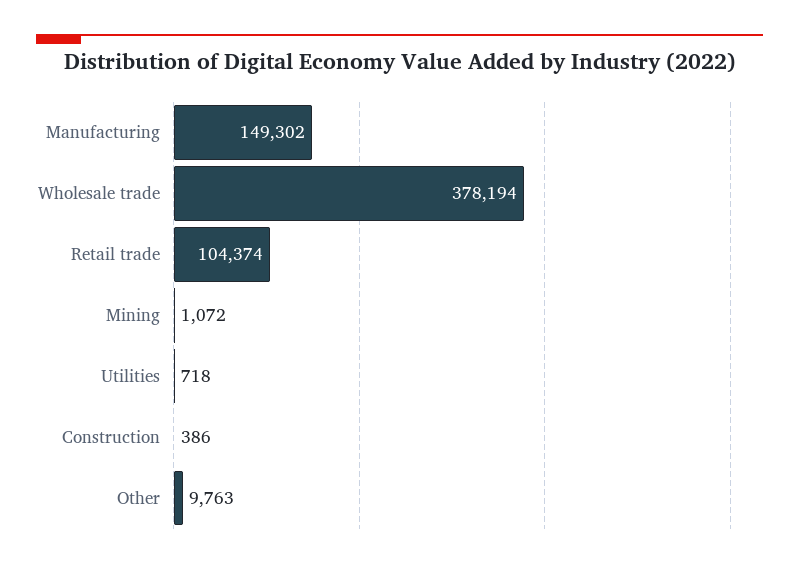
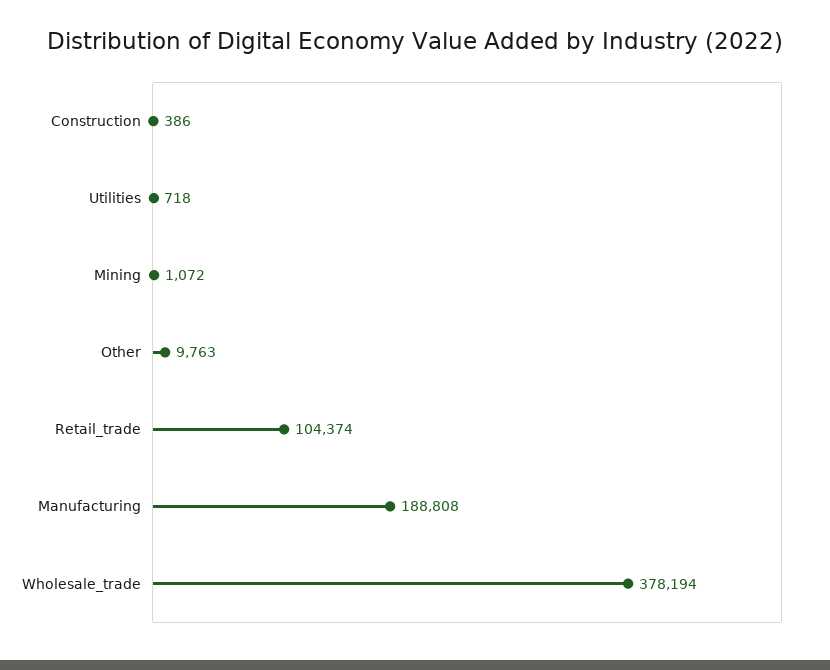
  {
-   "Manufacturing": 149302,
+   "Manufacturing": 188808,
    "Wholesale trade": 378194,
    "Retail trade": 104374,
    "Mining": 1072,
    "Utilities": 718,
    "Construction": 386,
    "Other": 9763
  }

